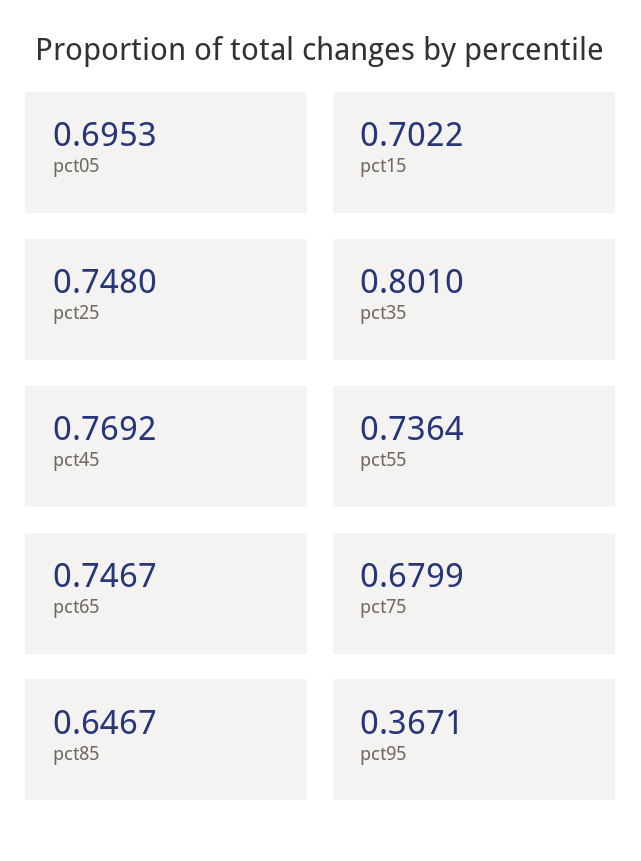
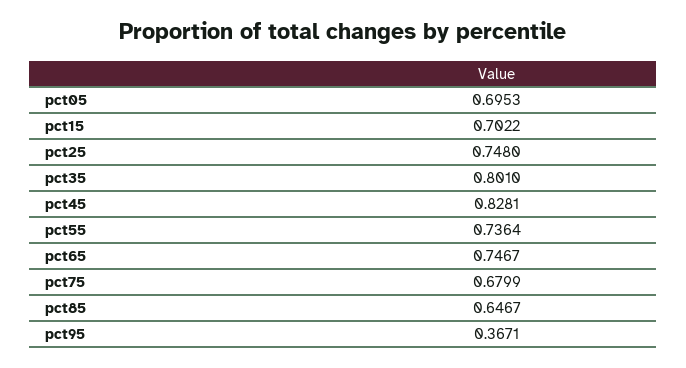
  {
    "pct05": 0.6953,
    "pct15": 0.7022,
    "pct25": 0.748,
    "pct35": 0.801,
-   "pct45": 0.7692,
+   "pct45": 0.8281,
    "pct55": 0.7364,
    "pct65": 0.7467,
    "pct75": 0.6799,
    "pct85": 0.6467,
    "pct95": 0.3671
  }

